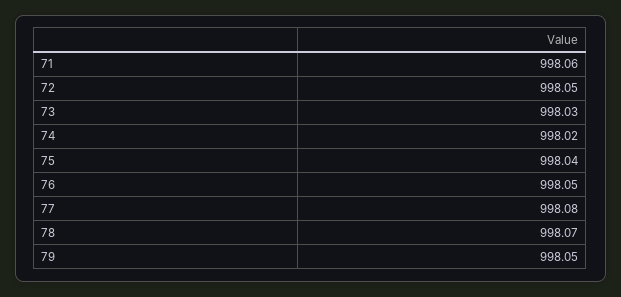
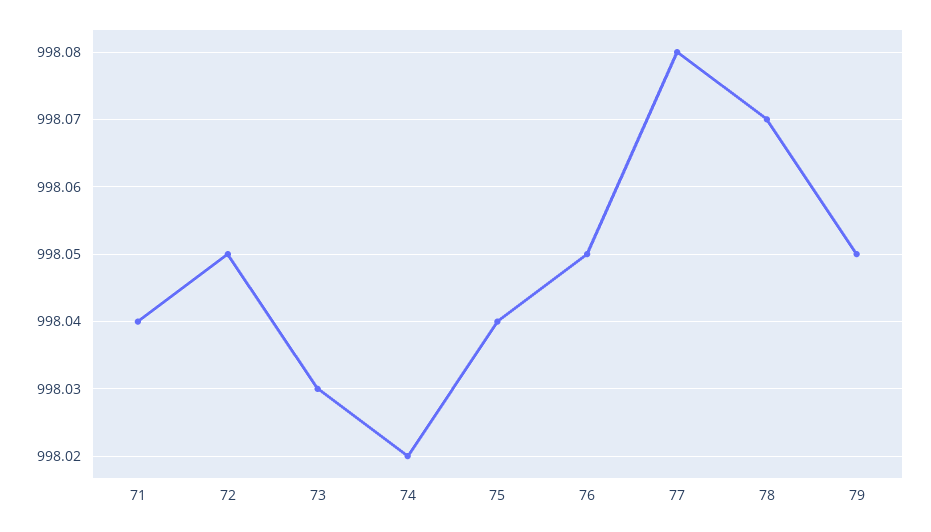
  {
-   "71": 998.06,
+   "71": 998.04,
    "72": 998.05,
    "73": 998.03,
    "74": 998.02,
    "75": 998.04,
    "76": 998.05,
    "77": 998.08,
    "78": 998.07,
    "79": 998.05
  }

